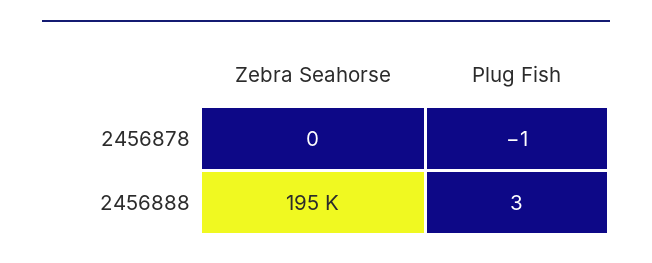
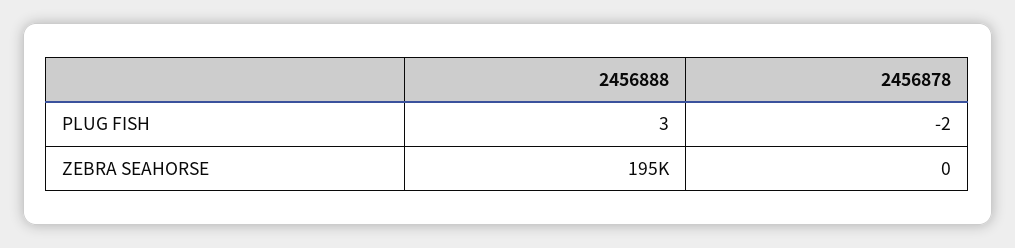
  {
    "Zebra Seahorse": {
      "2456878": 0,
      "2456888": 195000
    },
    "Plug Fish": {
-     "2456878": -1,
+     "2456878": -2,
      "2456888": 3
    }
  }

